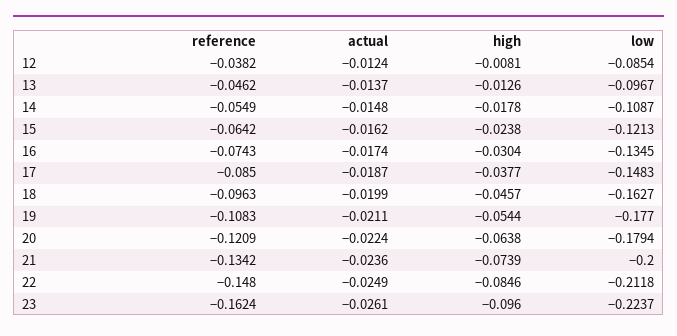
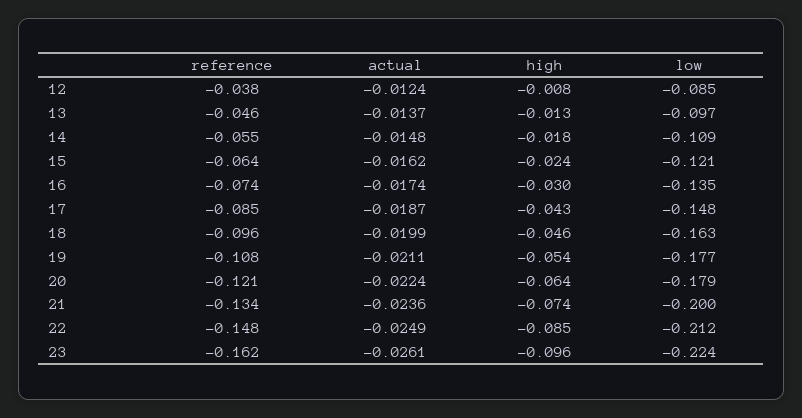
  {
    "reference": {
      "12": -0.0382,
      "13": -0.0462,
      "14": -0.0549,
      "15": -0.0642,
      "16": -0.0743,
      "17": -0.085,
      "18": -0.0963,
      "19": -0.1083,
      "20": -0.1209,
      "21": -0.1342,
      "22": -0.148,
      "23": -0.1624
    },
    "actual": {
      "12": -0.0124,
      "13": -0.0137,
      "14": -0.0148,
      "15": -0.0162,
      "16": -0.0174,
      "17": -0.0187,
      "18": -0.0199,
      "19": -0.0211,
      "20": -0.0224,
      "21": -0.0236,
      "22": -0.0249,
      "23": -0.0261
    },
    "high": {
      "12": -0.0081,
      "13": -0.0126,
      "14": -0.0178,
      "15": -0.0238,
      "16": -0.0304,
-     "17": -0.0377,
+     "17": -0.043,
      "18": -0.0457,
      "19": -0.0544,
      "20": -0.0638,
      "21": -0.0739,
      "22": -0.0846,
      "23": -0.096
    },
    "low": {
      "12": -0.0854,
      "13": -0.0967,
      "14": -0.1087,
      "15": -0.1213,
      "16": -0.1345,
      "17": -0.1483,
      "18": -0.1627,
      "19": -0.177,
      "20": -0.1794,
      "21": -0.2,
      "22": -0.2118,
      "23": -0.2237
    }
  }

